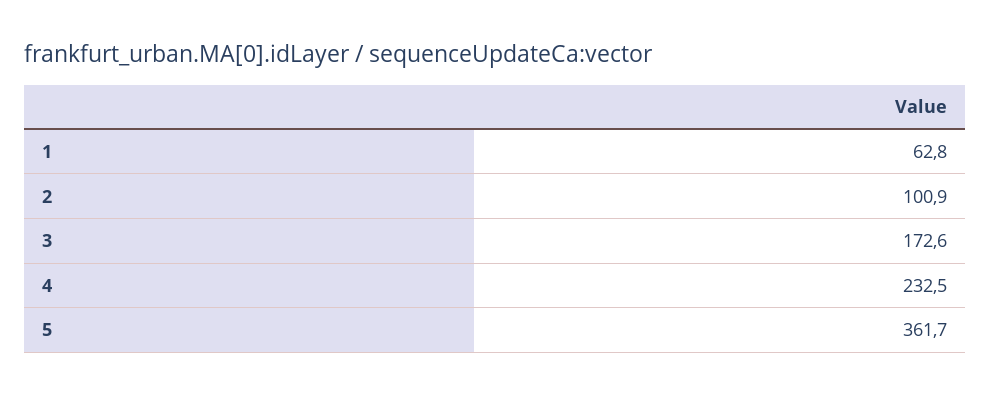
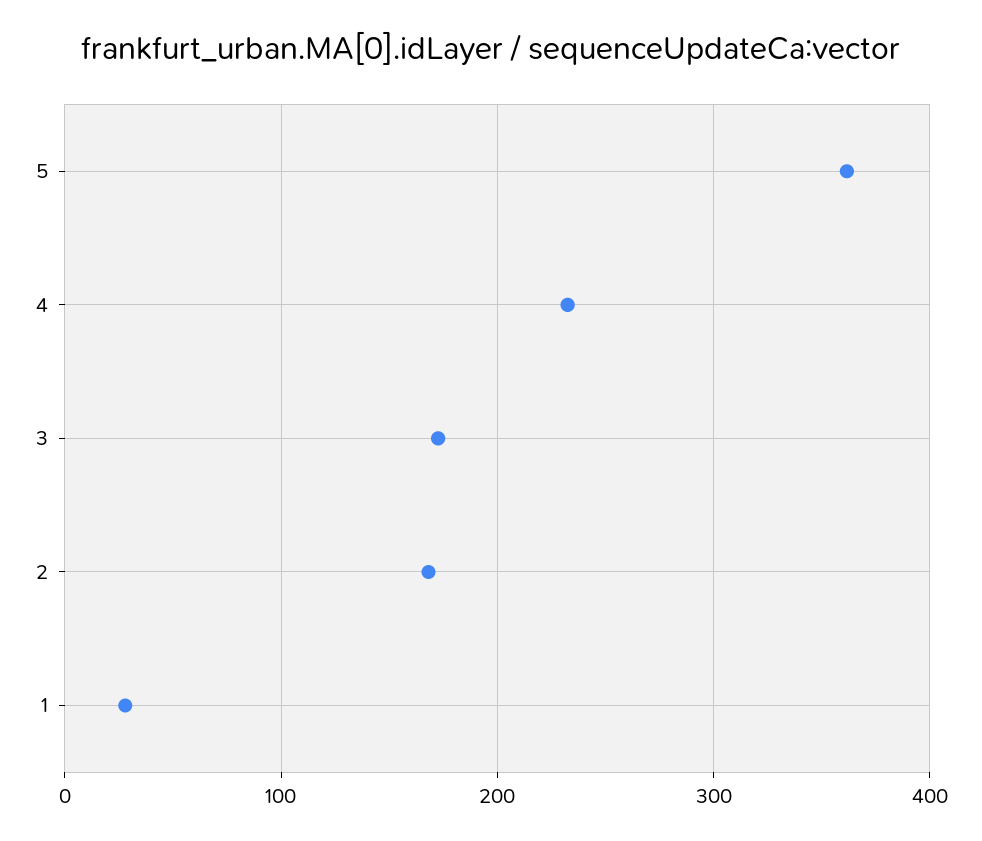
  {
-   "1": 62.8,
+   "1": 30,
-   "2": 100.9,
+   "2": 170,
    "3": 172.6,
    "4": 232.5,
    "5": 361.7
  }

